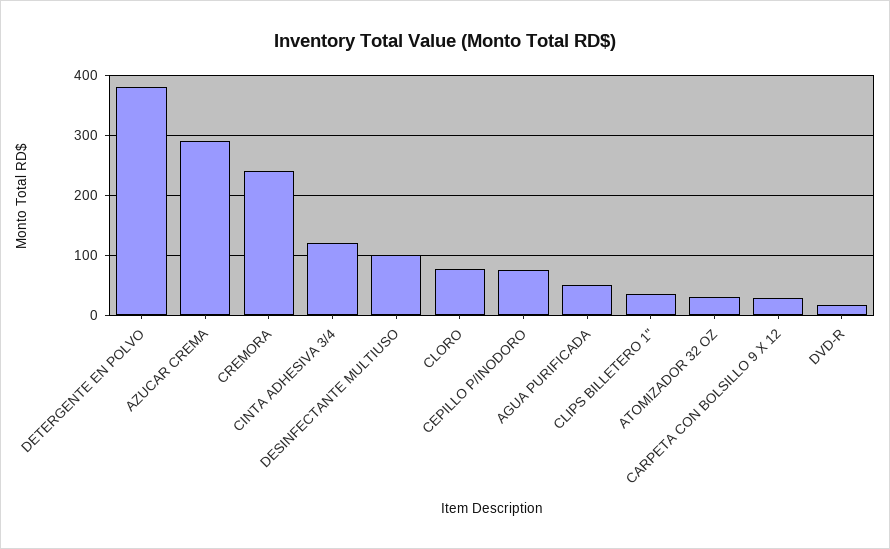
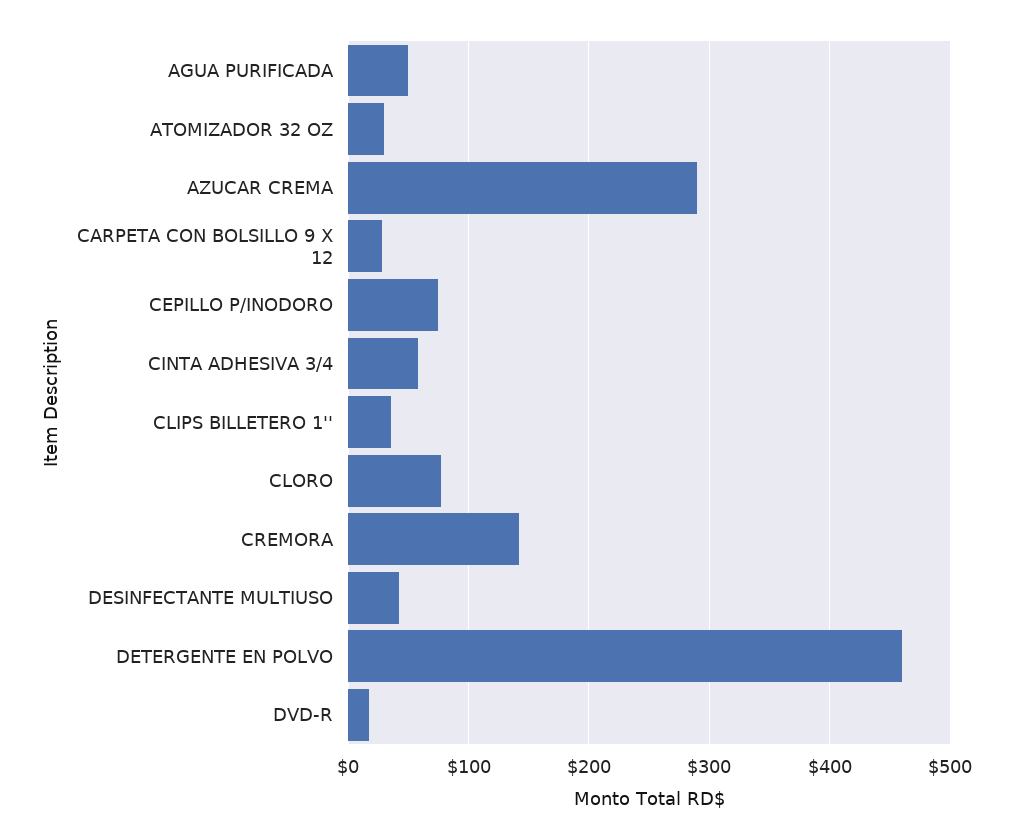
  {
-   "DETERGENTE EN POLVO": 380,
+   "DETERGENTE EN POLVO": 460,
    "AZUCAR CREMA": 290,
-   "CREMORA": 240,
+   "CREMORA": 140,
-   "CINTA ADHESIVA 3/4": 120,
+   "CINTA ADHESIVA 3/4": 60,
-   "DESINFECTANTE MULTIUSO": 100,
+   "DESINFECTANTE MULTIUSO": 40,
    "CLORO": 80,
    "CEPILLO P/INODORO": 80,
    "AGUA PURIFICADA": 50,
    "CLIPS BILLETERO 1''": 40,
    "ATOMIZADOR 32 OZ": 30,
    "CARPETA CON BOLSILLO 9 X 12": 30,
    "DVD-R": 20
  }

